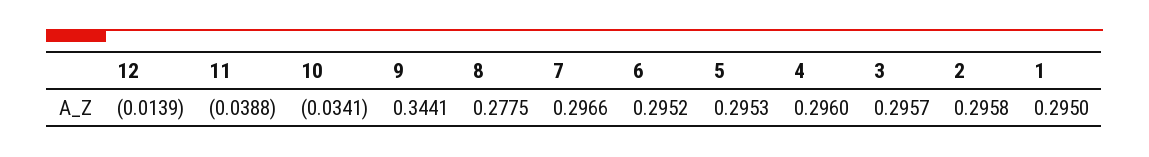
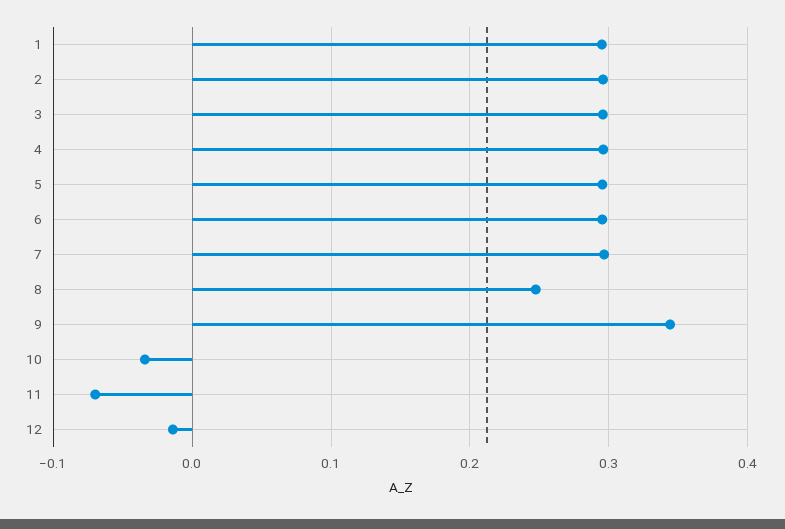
  {
    "12": -0.0139,
-   "11": -0.0388,
+   "11": -0.07,
    "10": -0.0341,
    "9": 0.3441,
-   "8": 0.2775,
+   "8": 0.25,
    "7": 0.2966,
    "6": 0.2952,
    "5": 0.2953,
    "4": 0.296,
    "3": 0.2957,
    "2": 0.2958,
    "1": 0.295
  }

